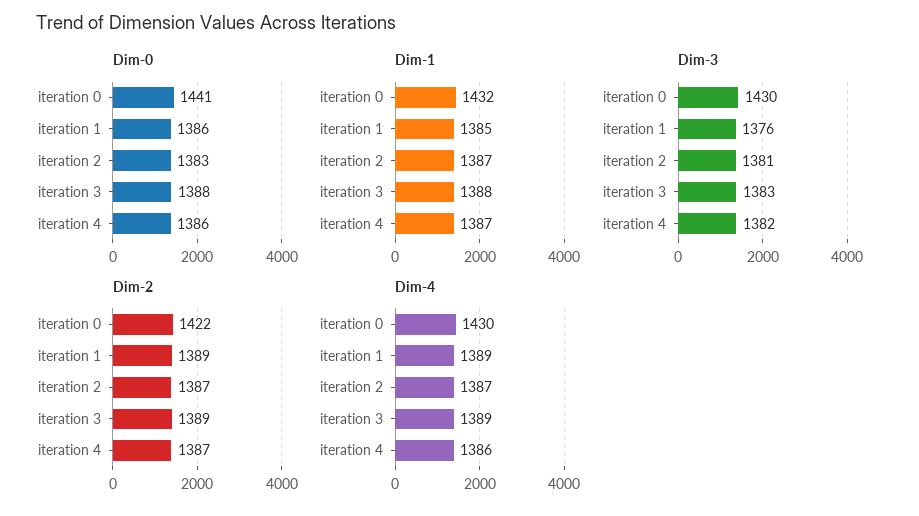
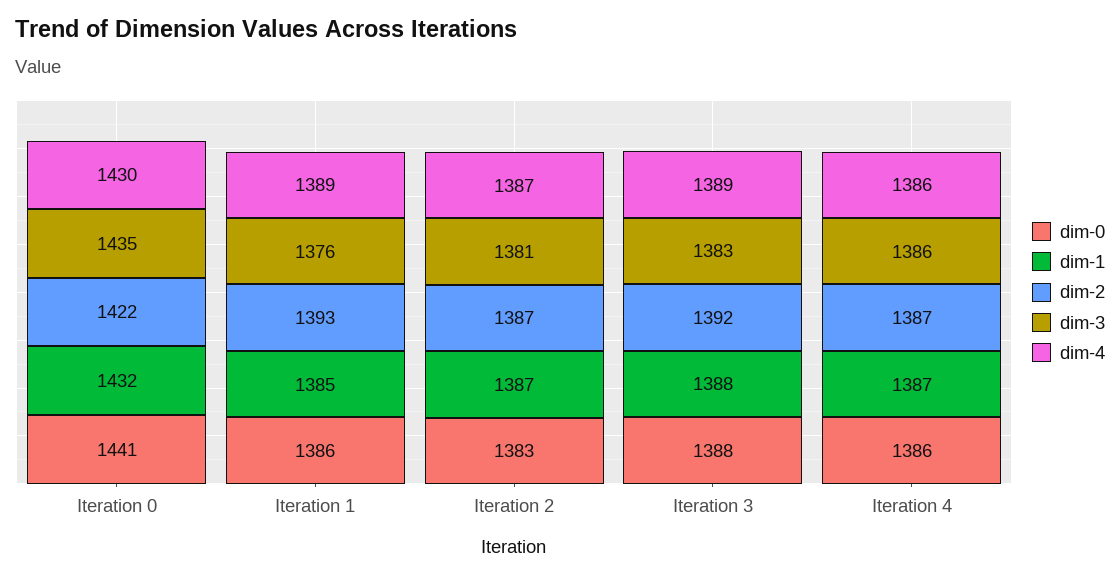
  {
    "Dim-0": {
      "iteration 0": 1441,
      "iteration 1": 1386,
      "iteration 2": 1383,
      "iteration 3": 1388,
      "iteration 4": 1386
    },
    "Dim-1": {
      "iteration 0": 1432,
      "iteration 1": 1385,
      "iteration 2": 1387,
      "iteration 3": 1388,
      "iteration 4": 1387
    },
    "Dim-3": {
-     "iteration 0": 1430,
+     "iteration 0": 1435,
      "iteration 1": 1376,
      "iteration 2": 1381,
      "iteration 3": 1383,
-     "iteration 4": 1382
+     "iteration 4": 1386
    },
    "Dim-2": {
      "iteration 0": 1422,
-     "iteration 1": 1389,
+     "iteration 1": 1393,
      "iteration 2": 1387,
-     "iteration 3": 1389,
+     "iteration 3": 1392,
      "iteration 4": 1387
    },
    "Dim-4": {
      "iteration 0": 1430,
      "iteration 1": 1389,
      "iteration 2": 1387,
      "iteration 3": 1389,
      "iteration 4": 1386
    }
  }

